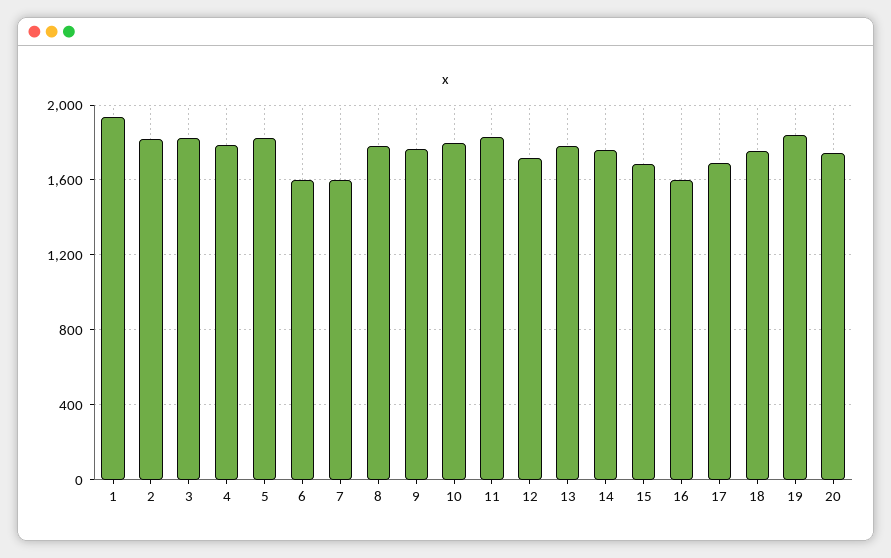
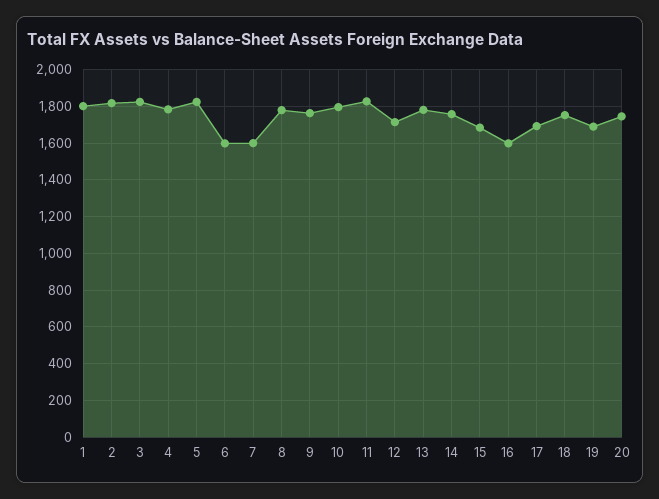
  {
-   "1": 1950,
+   "1": 1800,
    "2": 1800,
    "3": 1850,
    "4": 1800,
    "5": 1800,
    "6": 1600,
    "7": 1600,
    "8": 1800,
    "9": 1750,
    "10": 1800,
    "11": 1850,
    "12": 1700,
    "13": 1800,
    "14": 1750,
    "15": 1700,
    "16": 1600,
    "17": 1700,
    "18": 1750,
-   "19": 1850,
+   "19": 1700,
    "20": 1750
  }

